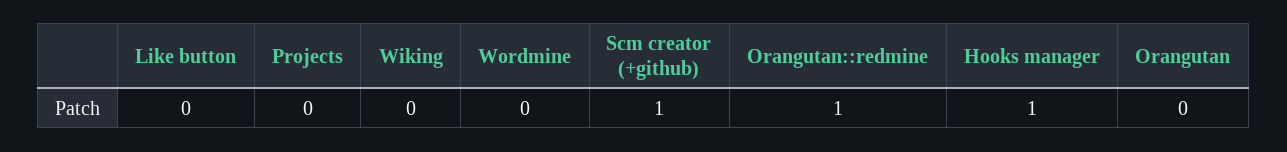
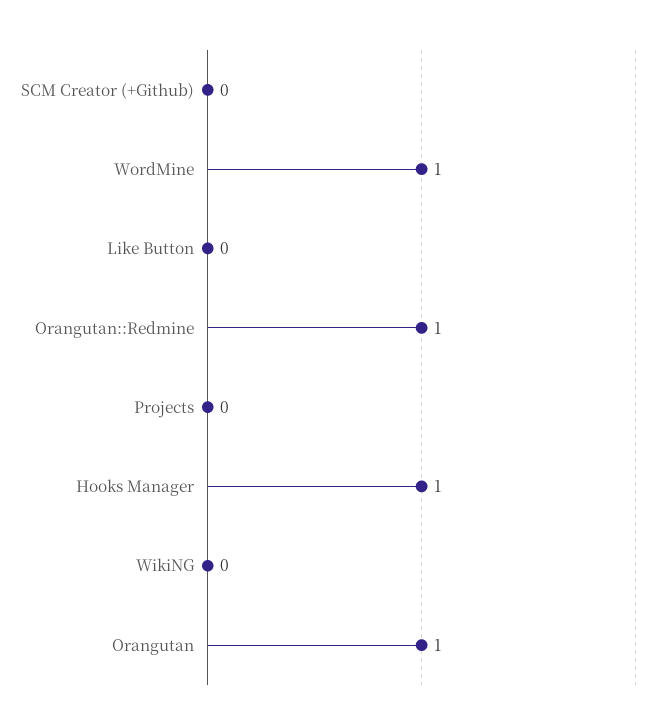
  {
    "Like button": 0,
    "Projects": 0,
    "Wiking": 0,
-   "Wordmine": 0,
+   "Wordmine": 1,
-   "Scm creator (+github)": 1,
+   "Scm creator (+github)": 0,
    "Orangutan::redmine": 1,
    "Hooks manager": 1,
-   "Orangutan": 0
+   "Orangutan": 1
  }

